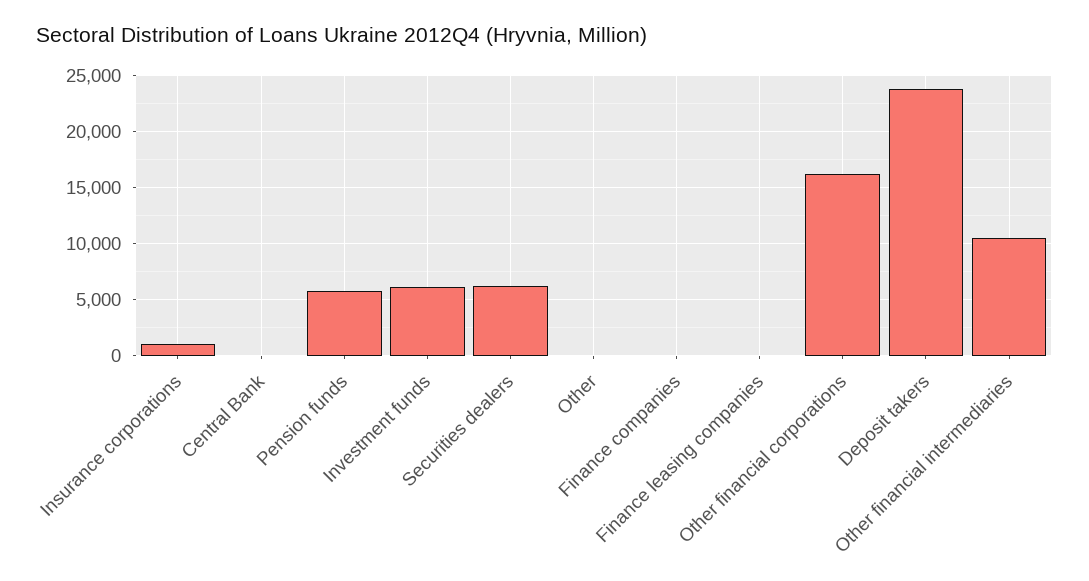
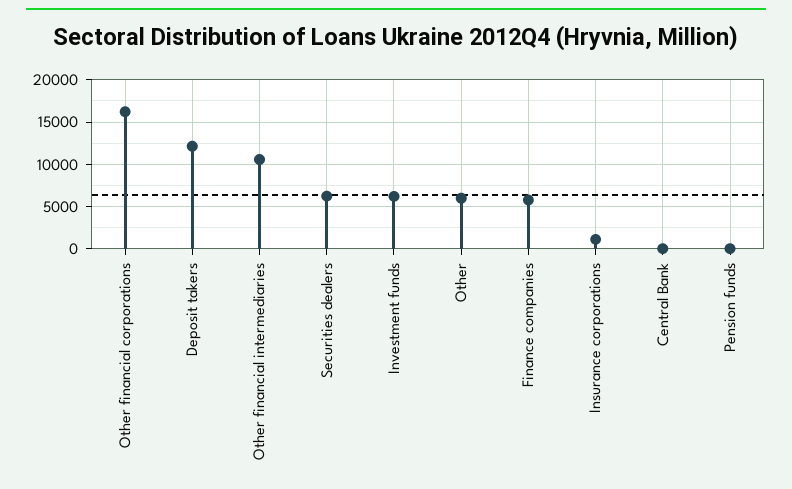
  {
    "Insurance corporations": 1000,
    "Central Bank": 0,
-   "Pension funds": 6000,
+   "Pension funds": 0,
    "Investment funds": 6000,
    "Securities dealers": 6000,
-   "Other": 0,
+   "Other": 6000,
-   "Finance companies": 0,
+   "Finance companies": 6000,
-   "Finance leasing companies": 0,
    "Other financial corporations": 16000,
-   "Deposit takers": 24000,
+   "Deposit takers": 12000,
    "Other financial intermediaries": 11000
  }

